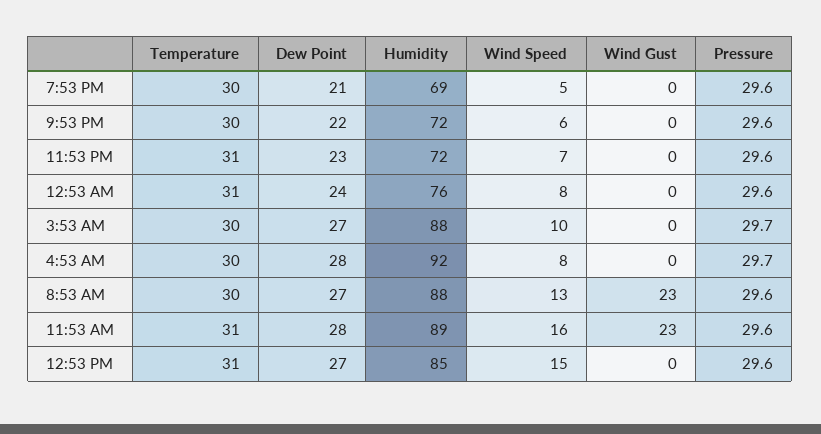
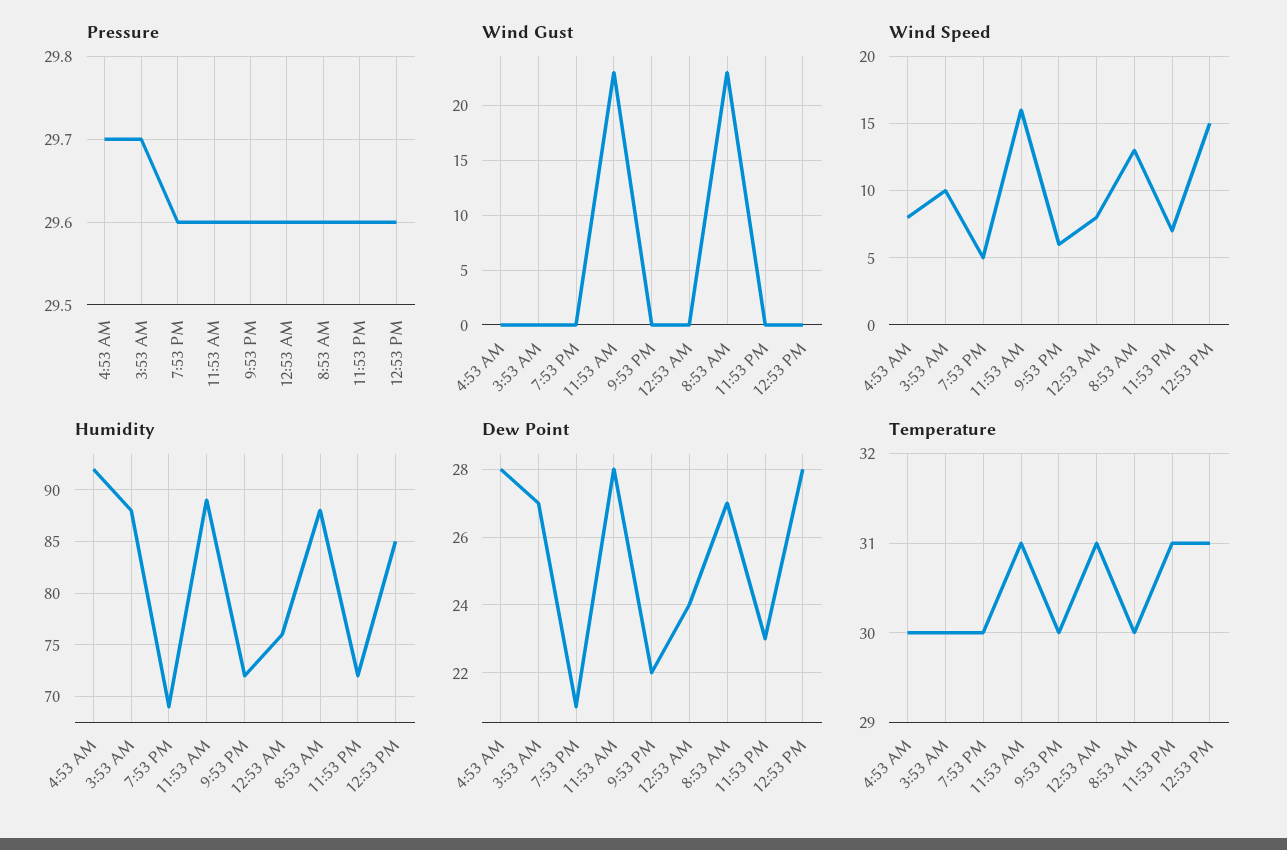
  {
    "Temperature": {
      "7:53 PM": 30,
      "9:53 PM": 30,
      "11:53 PM": 31,
      "12:53 AM": 31,
      "3:53 AM": 30,
      "4:53 AM": 30,
      "8:53 AM": 30,
      "11:53 AM": 31,
      "12:53 PM": 31
    },
    "Dew Point": {
      "7:53 PM": 21,
      "9:53 PM": 22,
      "11:53 PM": 23,
      "12:53 AM": 24,
      "3:53 AM": 27,
      "4:53 AM": 28,
      "8:53 AM": 27,
      "11:53 AM": 28,
-     "12:53 PM": 27
+     "12:53 PM": 28
    },
    "Humidity": {
      "7:53 PM": 69,
      "9:53 PM": 72,
      "11:53 PM": 72,
      "12:53 AM": 76,
      "3:53 AM": 88,
      "4:53 AM": 92,
      "8:53 AM": 88,
      "11:53 AM": 89,
      "12:53 PM": 85
    },
    "Wind Speed": {
      "7:53 PM": 5,
      "9:53 PM": 6,
      "11:53 PM": 7,
      "12:53 AM": 8,
      "3:53 AM": 10,
      "4:53 AM": 8,
      "8:53 AM": 13,
      "11:53 AM": 16,
      "12:53 PM": 15
    },
    "Wind Gust": {
      "7:53 PM": 0,
      "9:53 PM": 0,
      "11:53 PM": 0,
      "12:53 AM": 0,
      "3:53 AM": 0,
      "4:53 AM": 0,
      "8:53 AM": 23,
      "11:53 AM": 23,
      "12:53 PM": 0
    },
    "Pressure": {
      "7:53 PM": 29.6,
      "9:53 PM": 29.6,
      "11:53 PM": 29.6,
      "12:53 AM": 29.6,
      "3:53 AM": 29.7,
      "4:53 AM": 29.7,
      "8:53 AM": 29.6,
      "11:53 AM": 29.6,
      "12:53 PM": 29.6
    }
  }

